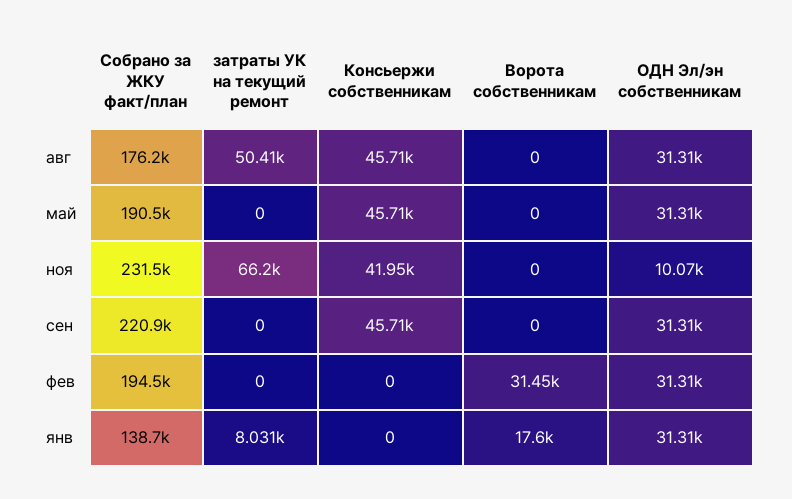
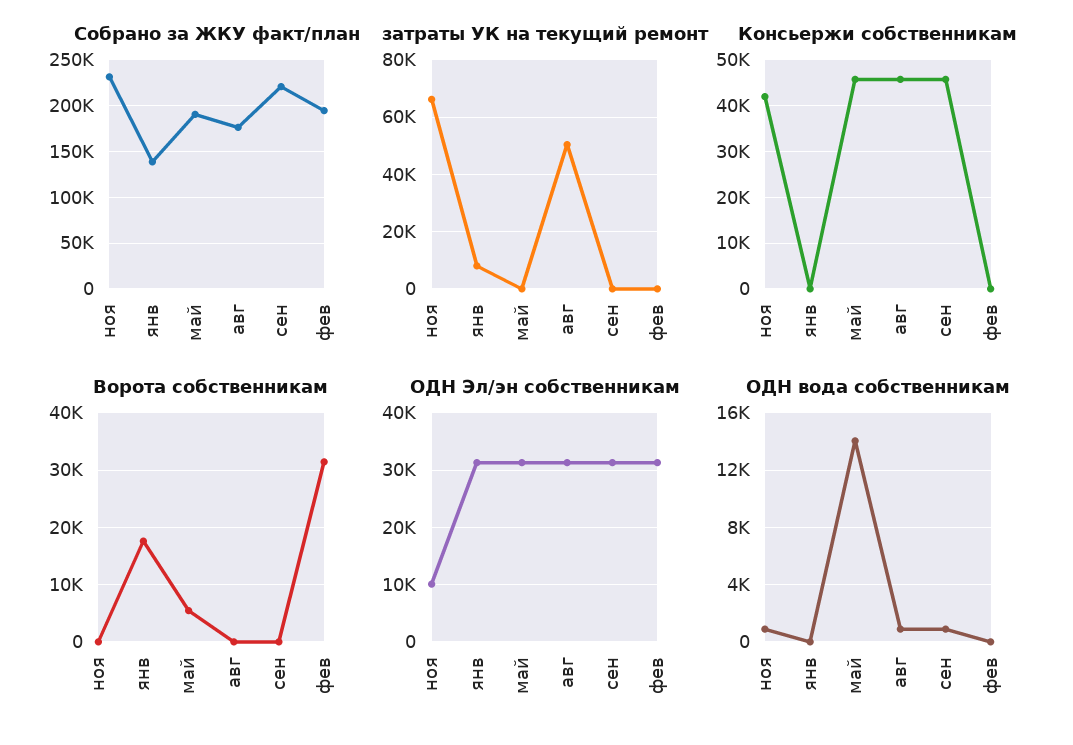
  {
    "Собрано за ЖКУ факт/план": {
      "авг": 176200,
      "май": 190500,
      "ноя": 231500,
      "сен": 220900,
      "фев": 194500,
      "янв": 138700
    },
    "затраты УК на текущий ремонт": {
      "авг": 50410,
      "май": 0,
      "ноя": 66200,
      "сен": 0,
      "фев": 0,
      "янв": 8031
    },
    "Консьержи собственникам": {
      "авг": 45710,
      "май": 45710,
      "ноя": 41950,
      "сен": 45710,
      "фев": 0,
      "янв": 0
    },
    "Ворота собственникам": {
      "авг": 0,
-     "май": 0,
+     "май": 6000,
      "ноя": 0,
      "сен": 0,
      "фев": 31450,
      "янв": 17600
    },
    "ОДН Эл/эн собственникам": {
      "авг": 31310,
      "май": 31310,
      "ноя": 10070,
      "сен": 31310,
      "фев": 31310,
      "янв": 31310
-   }
+   },
+   "ОДН вода собственникам": {
+     "ноя": 1000,
+     "янв": 0,
+     "май": 14000,
+     "авг": 1000,
+     "сен": 1000,
+     "фев": 0
+   }
  }

